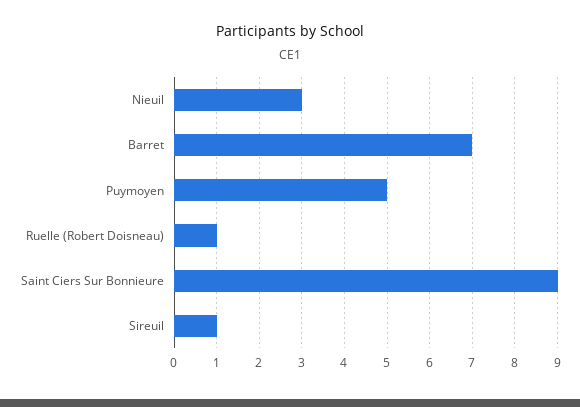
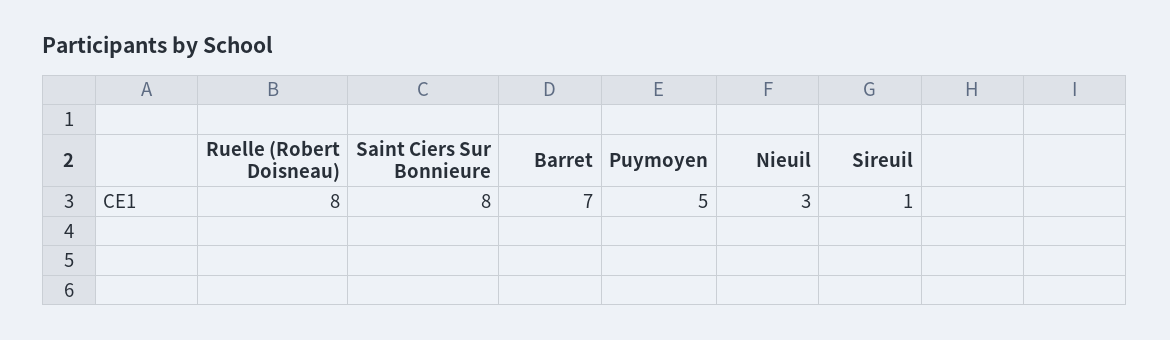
  {
    "Nieuil": 3,
    "Barret": 7,
    "Puymoyen": 5,
-   "Ruelle (Robert Doisneau)": 1,
+   "Ruelle (Robert Doisneau)": 8,
-   "Saint Ciers Sur Bonnieure": 9,
+   "Saint Ciers Sur Bonnieure": 8,
    "Sireuil": 1
  }

